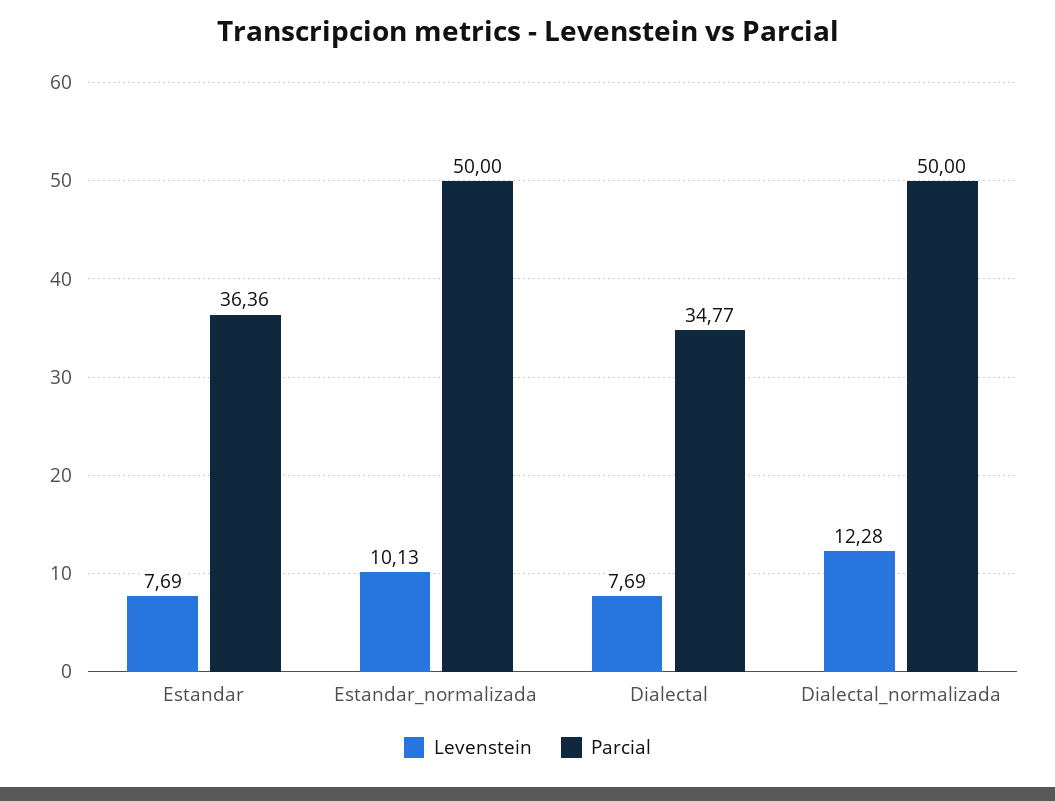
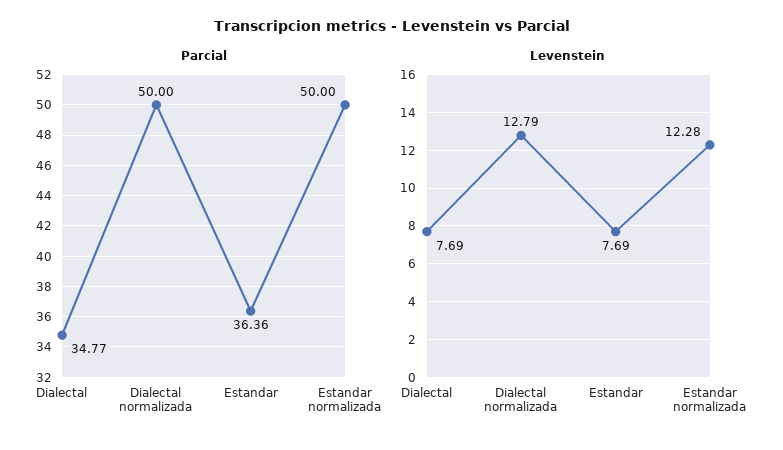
  {
    "Levenstein": {
      "Estandar": 7.69,
-     "Estandar_normalizada": 10.13,
+     "Estandar_normalizada": 12.28,
      "Dialectal": 7.69,
-     "Dialectal_normalizada": 12.28
+     "Dialectal_normalizada": 12.79
    },
    "Parcial": {
      "Estandar": 36.36,
      "Estandar_normalizada": 50,
      "Dialectal": 34.77,
      "Dialectal_normalizada": 50
    }
  }

